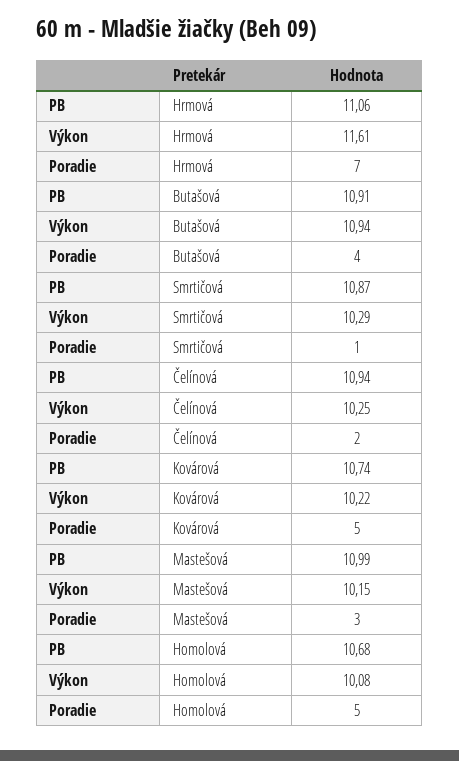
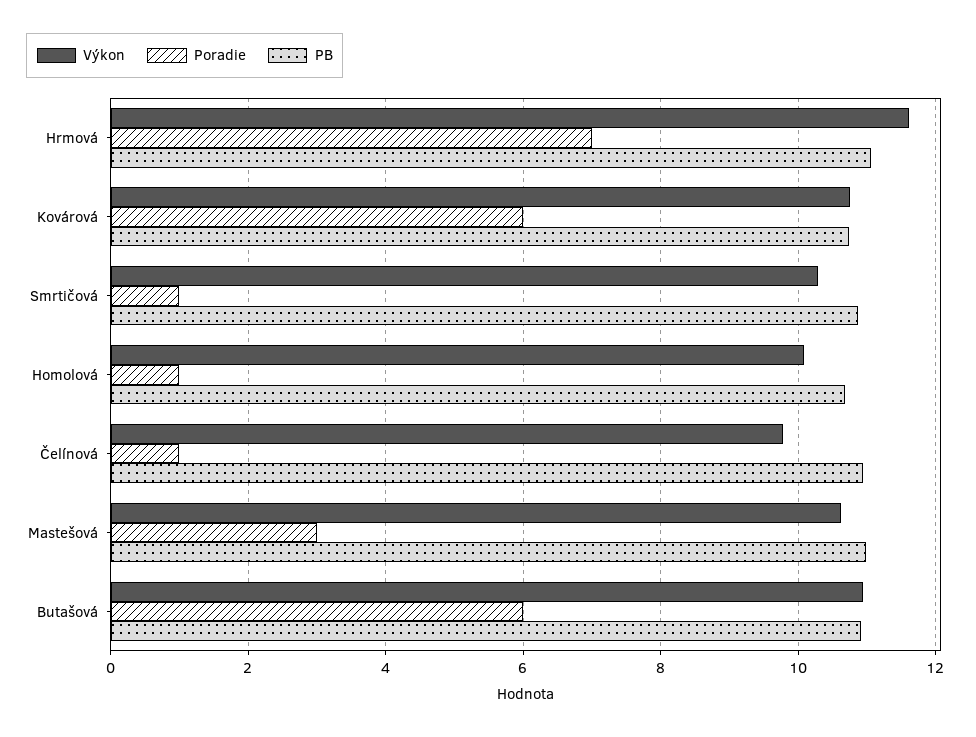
  {
    "PB": {
      "Hrmová": 11.06,
      "Butašová": 10.91,
      "Smrtičová": 10.87,
      "Čelínová": 10.94,
      "Kovárová": 10.74,
      "Mastešová": 10.99,
      "Homolová": 10.68
    },
    "Výkon": {
      "Hrmová": 11.61,
      "Butašová": 10.94,
      "Smrtičová": 10.29,
-     "Čelínová": 10.25,
+     "Čelínová": 9.8,
-     "Kovárová": 10.22,
+     "Kovárová": 10.8,
-     "Mastešová": 10.15,
+     "Mastešová": 10.6,
      "Homolová": 10.08
    },
    "Poradie": {
      "Hrmová": 7,
-     "Butašová": 4,
+     "Butašová": 6,
      "Smrtičová": 1,
-     "Čelínová": 2,
+     "Čelínová": 1,
-     "Kovárová": 5,
+     "Kovárová": 6,
      "Mastešová": 3,
-     "Homolová": 5
+     "Homolová": 1
    }
  }

